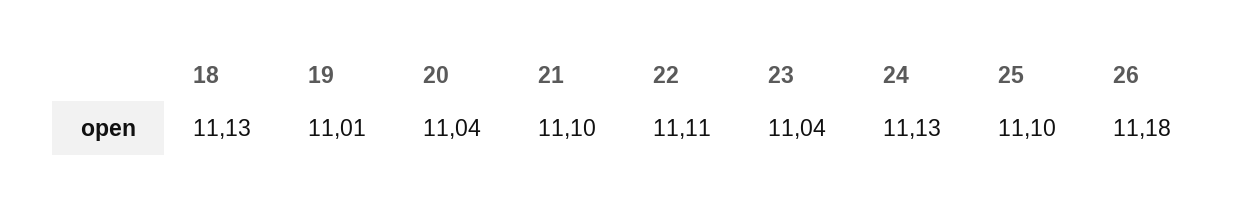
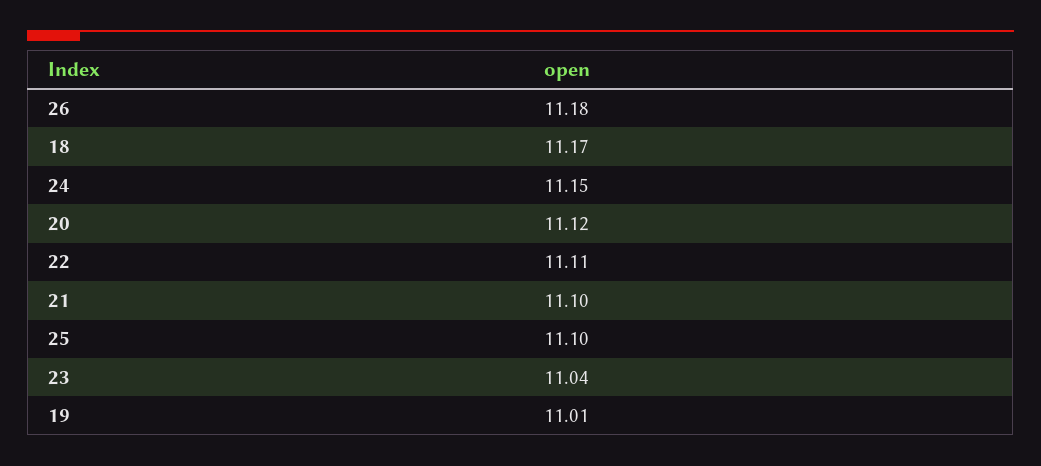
  {
-   "18": 11.13,
+   "18": 11.17,
    "19": 11.01,
-   "20": 11.04,
+   "20": 11.12,
    "21": 11.1,
    "22": 11.11,
    "23": 11.04,
-   "24": 11.13,
+   "24": 11.15,
    "25": 11.1,
    "26": 11.18
  }

